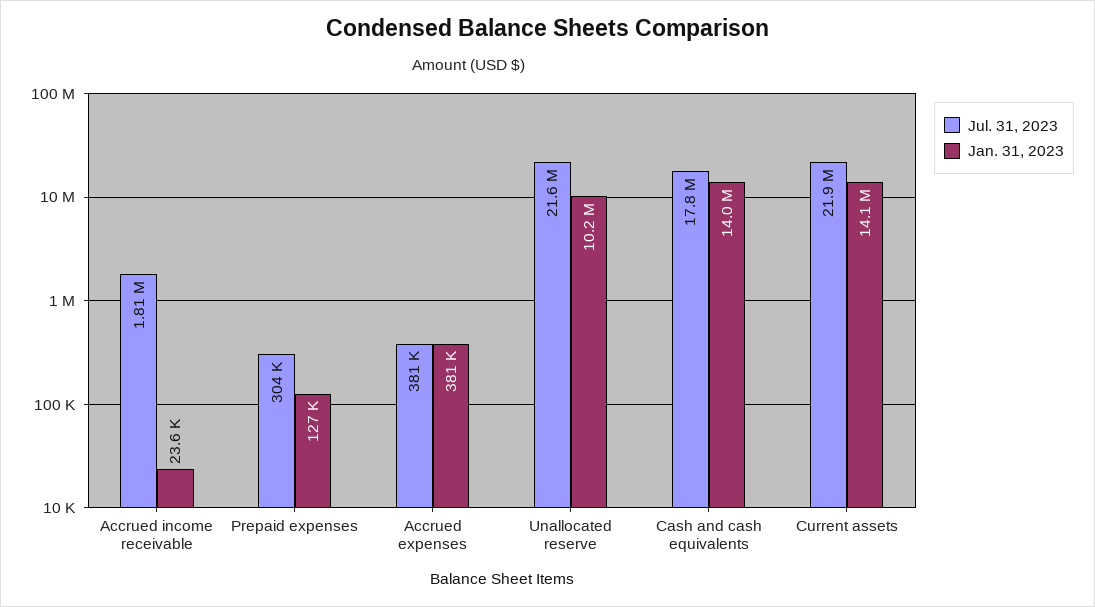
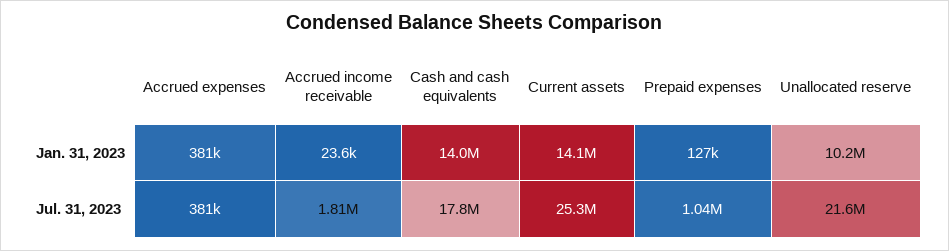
  {
    "Jul. 31, 2023": {
      "Accrued income receivable": 1810000,
-     "Prepaid expenses": 304000,
+     "Prepaid expenses": 1040000,
      "Accrued expenses": 381000,
      "Unallocated reserve": 21600000,
      "Cash and cash equivalents": 17800000,
-     "Current assets": 21900000
+     "Current assets": 25300000
    },
    "Jan. 31, 2023": {
      "Accrued income receivable": 23600,
      "Prepaid expenses": 127000,
      "Accrued expenses": 381000,
      "Unallocated reserve": 10200000,
      "Cash and cash equivalents": 14000000,
      "Current assets": 14100000
    }
  }

